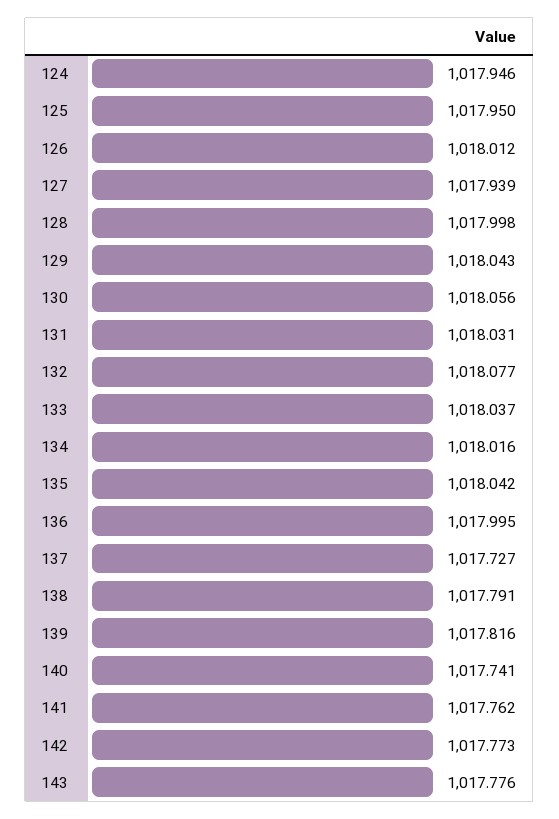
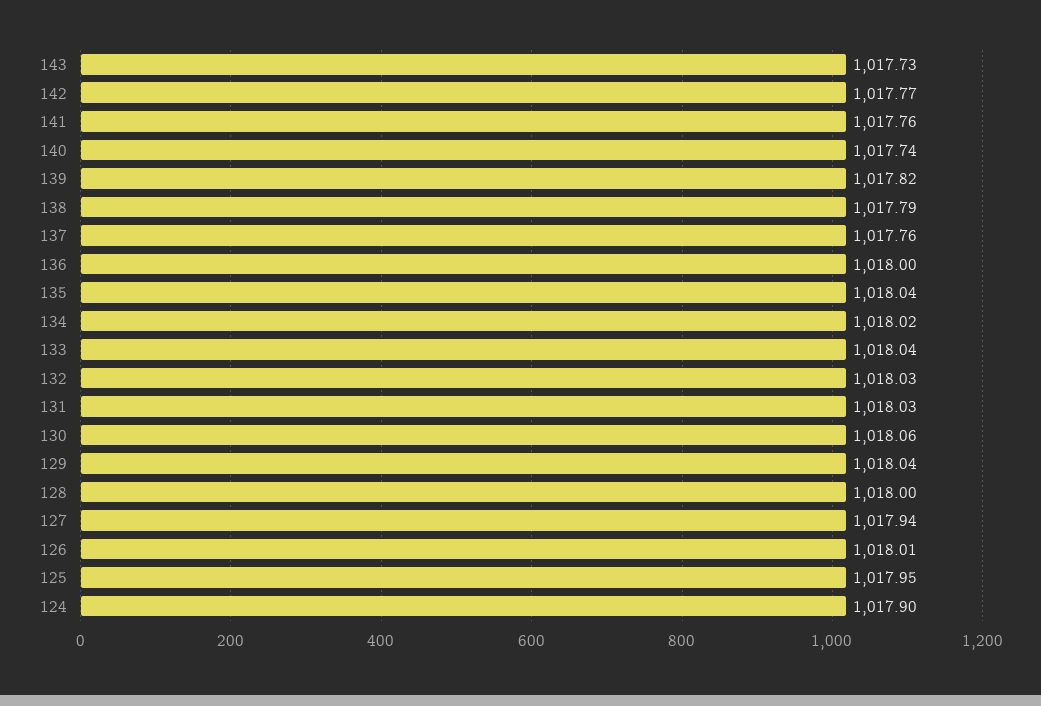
  {
-   "124": 1017.946,
+   "124": 1017.9,
    "125": 1017.95,
    "126": 1018.012,
    "127": 1017.939,
    "128": 1017.998,
    "129": 1018.043,
    "130": 1018.056,
    "131": 1018.031,
-   "132": 1018.077,
+   "132": 1018.03,
    "133": 1018.037,
    "134": 1018.016,
    "135": 1018.042,
    "136": 1017.995,
-   "137": 1017.727,
+   "137": 1017.76,
    "138": 1017.791,
    "139": 1017.816,
    "140": 1017.741,
    "141": 1017.762,
    "142": 1017.773,
-   "143": 1017.776
+   "143": 1017.73
  }

